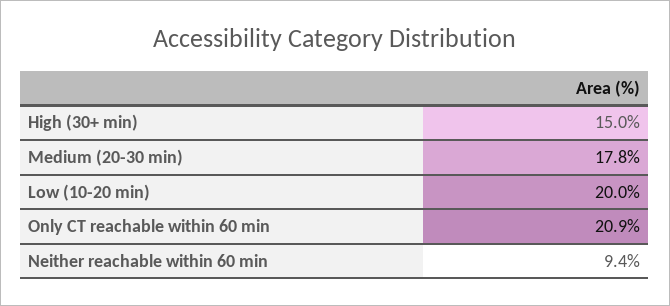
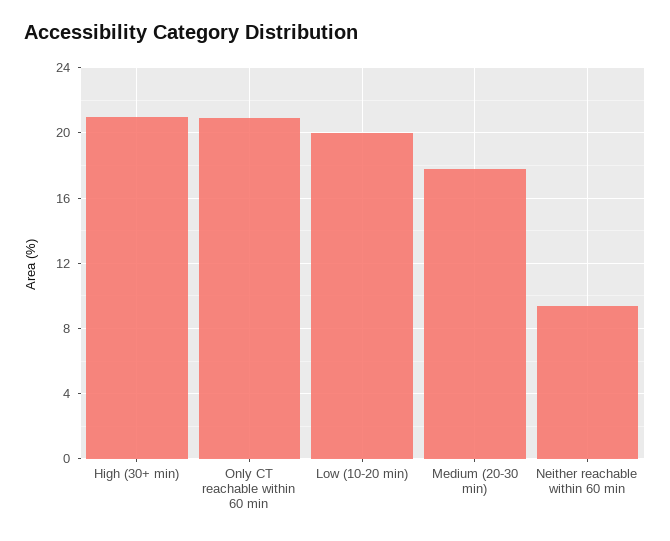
  {
-   "High (30+ min)": 15,
+   "High (30+ min)": 21,
    "Medium (20-30 min)": 17.8,
    "Low (10-20 min)": 20,
    "Only CT reachable within 60 min": 20.9,
    "Neither reachable within 60 min": 9.4
  }

